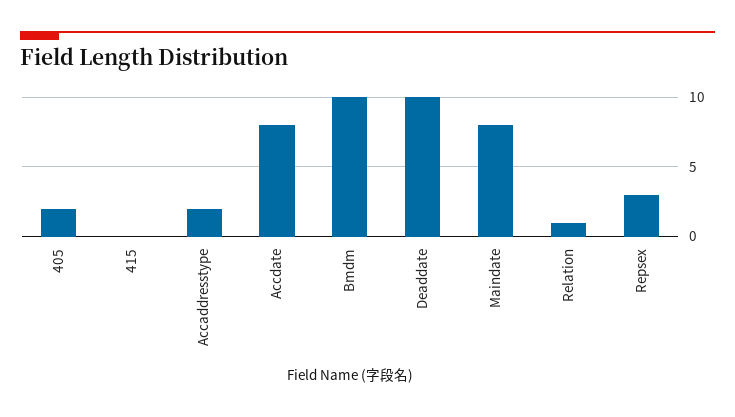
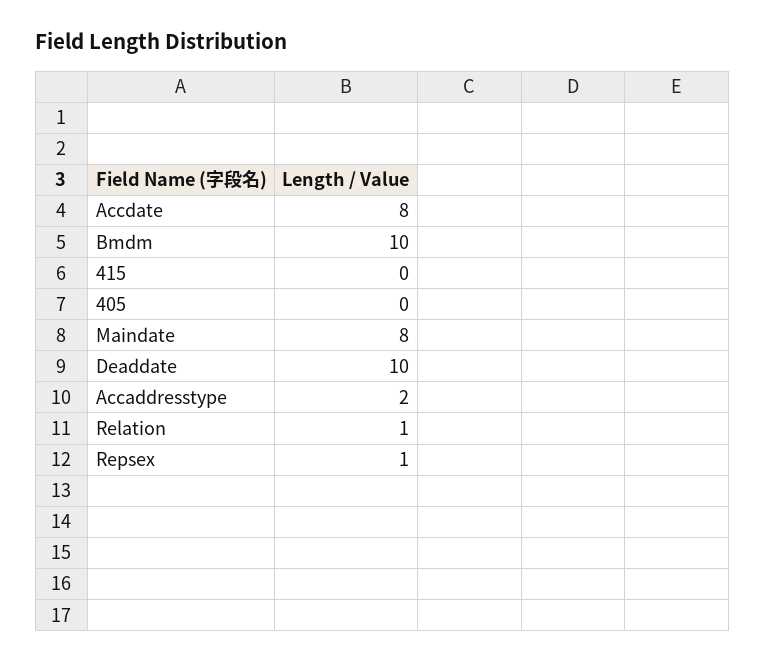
  {
-   "405": 2,
+   "405": 0,
    "415": 0,
    "Accaddresstype": 2,
    "Accdate": 8,
    "Bmdm": 10,
    "Deaddate": 10,
    "Maindate": 8,
    "Relation": 1,
-   "Repsex": 3
+   "Repsex": 1
  }

